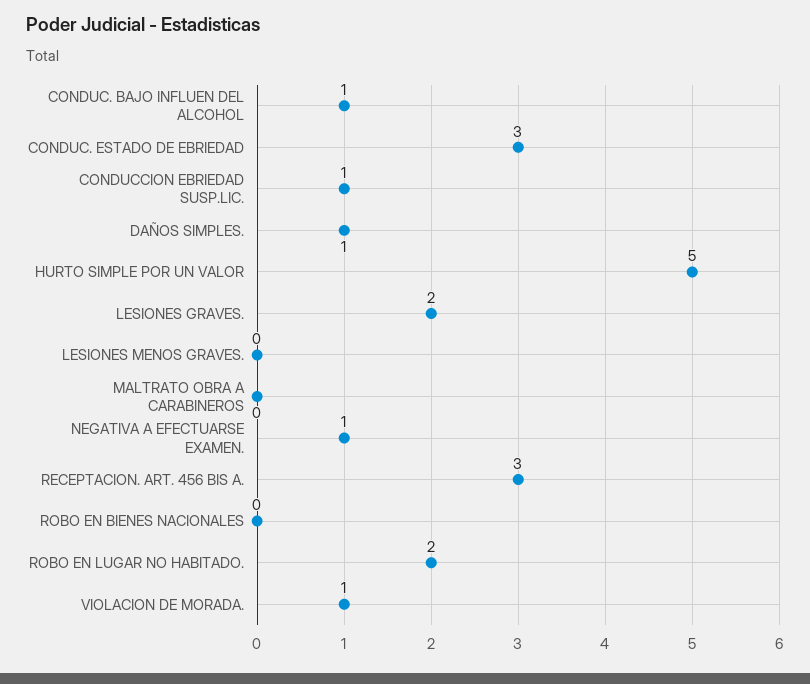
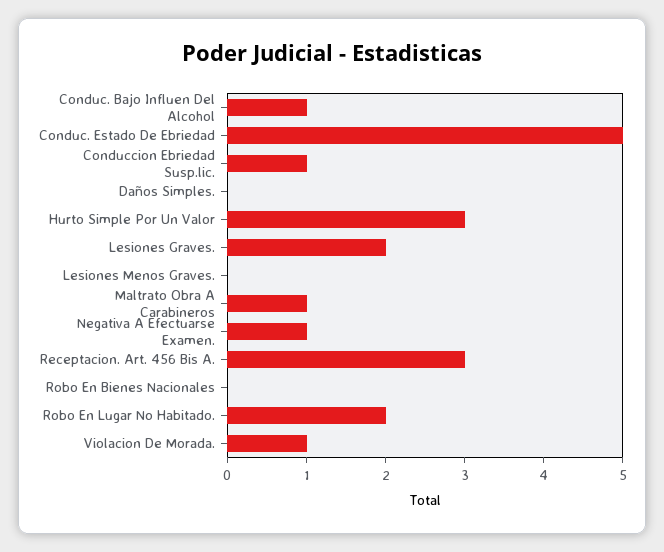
  {
    "CONDUC. BAJO INFLUEN DEL ALCOHOL": 1,
-   "CONDUC. ESTADO DE EBRIEDAD": 3,
+   "CONDUC. ESTADO DE EBRIEDAD": 5,
    "CONDUCCION EBRIEDAD SUSP.LIC.": 1,
-   "DAÑOS SIMPLES.": 1,
+   "DAÑOS SIMPLES.": 0,
-   "HURTO SIMPLE POR UN VALOR": 5,
+   "HURTO SIMPLE POR UN VALOR": 3,
    "LESIONES GRAVES.": 2,
    "LESIONES MENOS GRAVES.": 0,
-   "MALTRATO OBRA A CARABINEROS": 0,
+   "MALTRATO OBRA A CARABINEROS": 1,
    "NEGATIVA A EFECTUARSE EXAMEN.": 1,
    "RECEPTACION. ART. 456 BIS A.": 3,
    "ROBO EN BIENES NACIONALES": 0,
    "ROBO EN LUGAR NO HABITADO.": 2,
    "VIOLACION DE MORADA.": 1
  }

